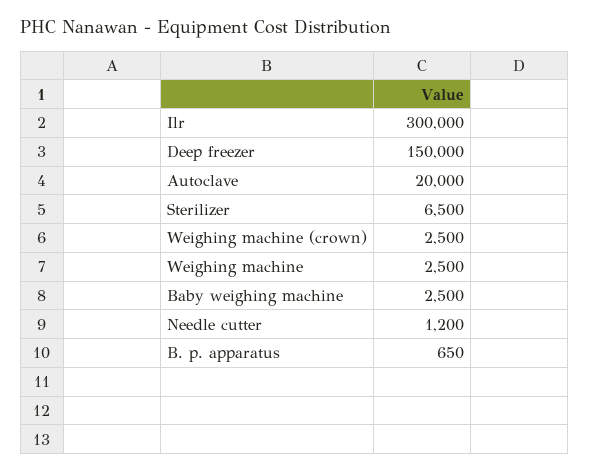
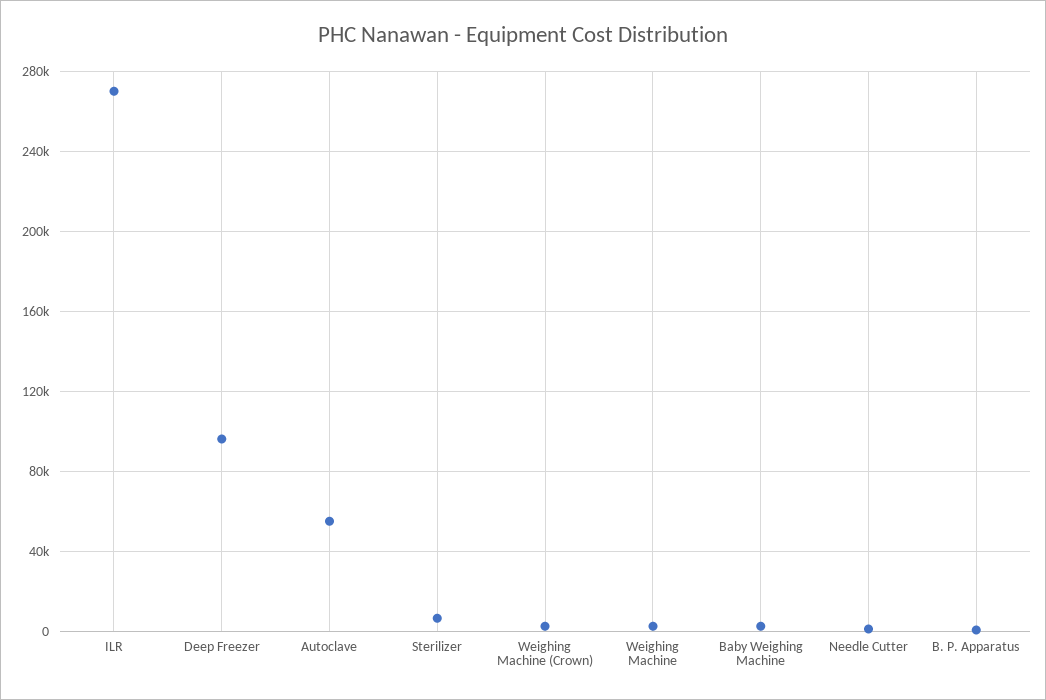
  {
-   "Ilr": 300000,
+   "Ilr": 270000,
-   "Deep freezer": 150000,
+   "Deep freezer": 95000,
-   "Autoclave": 20000,
+   "Autoclave": 55000,
    "Sterilizer": 6500,
    "Weighing machine (crown)": 2500,
    "Weighing machine": 2500,
    "Baby weighing machine": 2500,
    "Needle cutter": 1200,
    "B. p. apparatus": 650
  }

